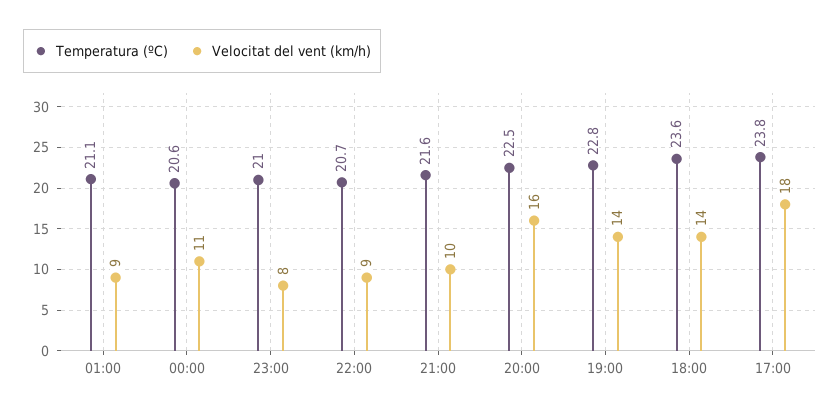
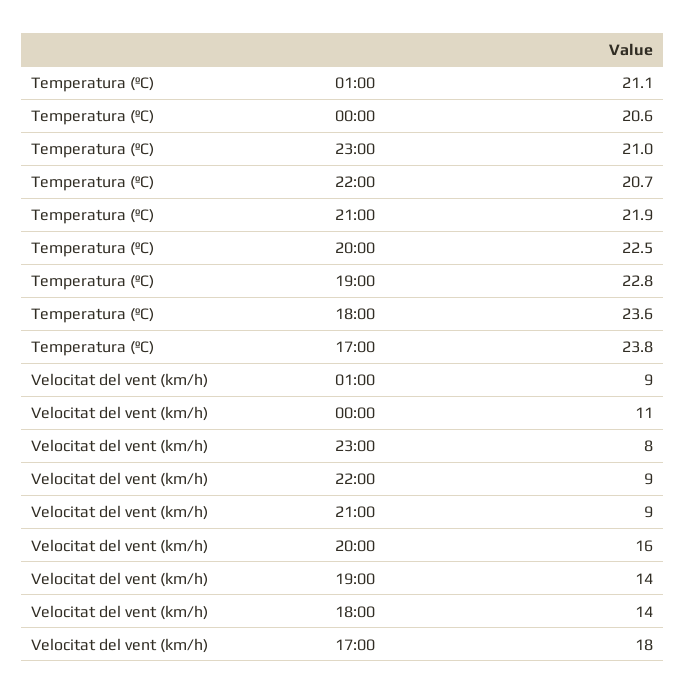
  {
    "Temperatura (ºC)": {
      "01:00": 21.1,
      "00:00": 20.6,
      "23:00": 21,
      "22:00": 20.7,
-     "21:00": 21.6,
+     "21:00": 21.9,
      "20:00": 22.5,
      "19:00": 22.8,
      "18:00": 23.6,
      "17:00": 23.8
    },
    "Velocitat del vent (km/h)": {
      "01:00": 9,
      "00:00": 11,
      "23:00": 8,
      "22:00": 9,
-     "21:00": 10,
+     "21:00": 9,
      "20:00": 16,
      "19:00": 14,
      "18:00": 14,
      "17:00": 18
    }
  }

